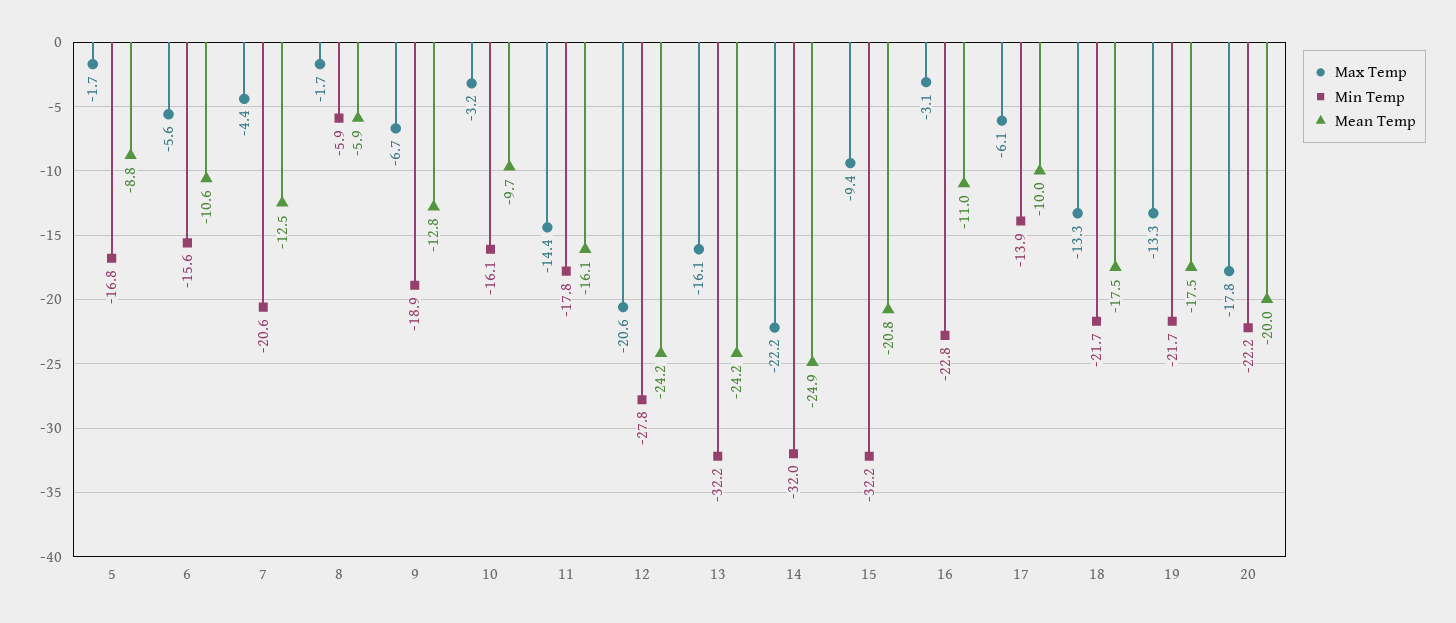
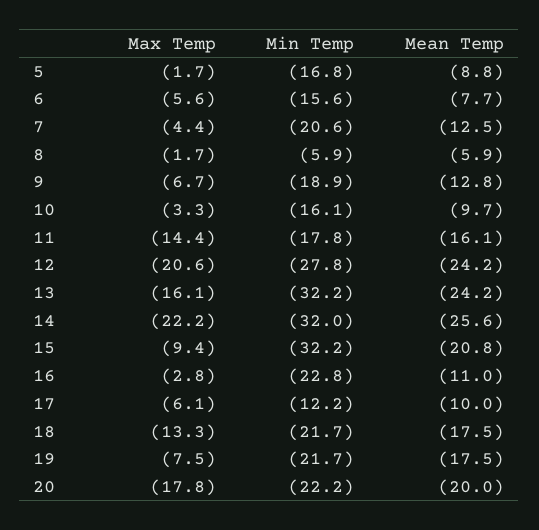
  {
    "Max Temp": {
      "5": -1.7,
      "6": -5.6,
      "7": -4.4,
      "8": -1.7,
      "9": -6.7,
-     "10": -3.2,
+     "10": -3.3,
      "11": -14.4,
      "12": -20.6,
      "13": -16.1,
      "14": -22.2,
      "15": -9.4,
-     "16": -3.1,
+     "16": -2.8,
      "17": -6.1,
      "18": -13.3,
-     "19": -13.3,
+     "19": -7.5,
      "20": -17.8
    },
    "Min Temp": {
      "5": -16.8,
      "6": -15.6,
      "7": -20.6,
      "8": -5.9,
      "9": -18.9,
      "10": -16.1,
      "11": -17.8,
      "12": -27.8,
      "13": -32.2,
      "14": -32,
      "15": -32.2,
      "16": -22.8,
-     "17": -13.9,
+     "17": -12.2,
      "18": -21.7,
      "19": -21.7,
      "20": -22.2
    },
    "Mean Temp": {
      "5": -8.8,
-     "6": -10.6,
+     "6": -7.7,
      "7": -12.5,
      "8": -5.9,
      "9": -12.8,
      "10": -9.7,
      "11": -16.1,
      "12": -24.2,
      "13": -24.2,
-     "14": -24.9,
+     "14": -25.6,
      "15": -20.8,
      "16": -11,
      "17": -10,
      "18": -17.5,
      "19": -17.5,
      "20": -20
    }
  }

